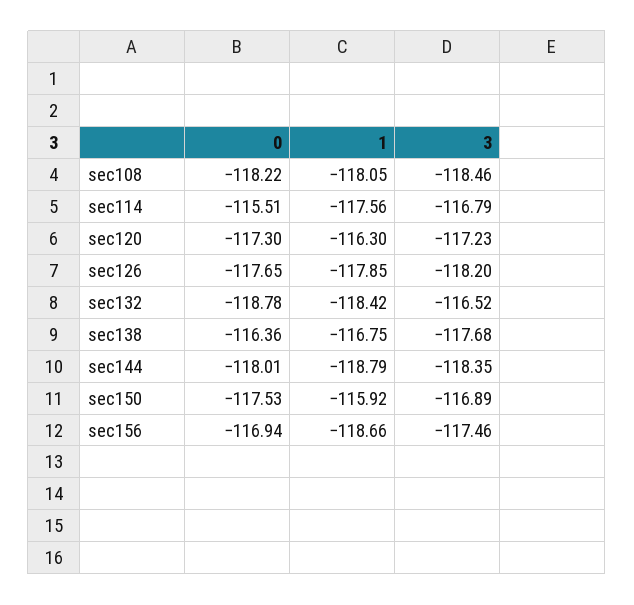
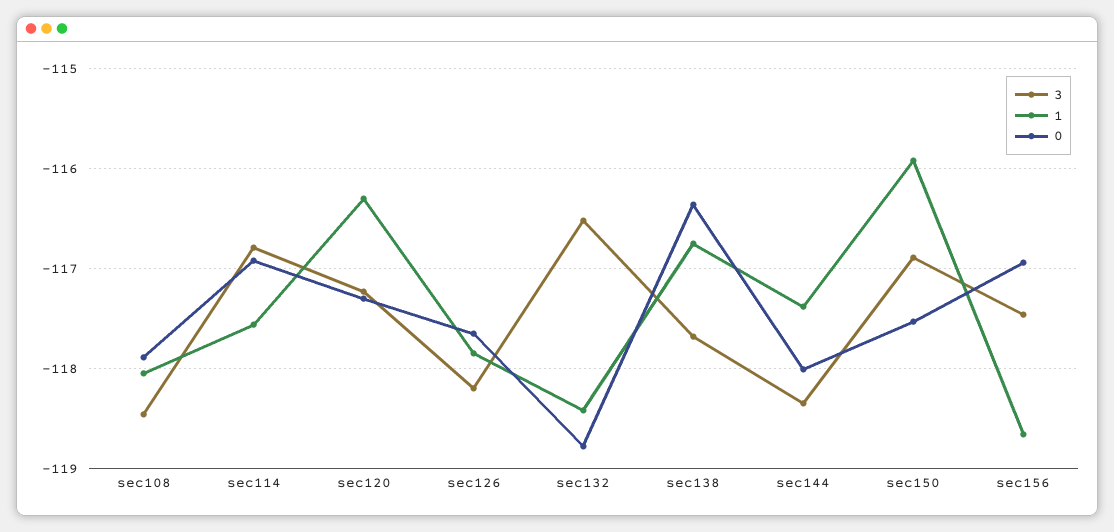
  {
    "0": {
-     "sec108": -118.22,
+     "sec108": -117.9,
-     "sec114": -115.51,
+     "sec114": -116.9,
      "sec120": -117.3,
      "sec126": -117.65,
      "sec132": -118.78,
      "sec138": -116.36,
      "sec144": -118.01,
      "sec150": -117.53,
      "sec156": -116.94
    },
    "1": {
      "sec108": -118.05,
      "sec114": -117.56,
      "sec120": -116.3,
      "sec126": -117.85,
      "sec132": -118.42,
      "sec138": -116.75,
-     "sec144": -118.79,
+     "sec144": -117.4,
      "sec150": -115.92,
      "sec156": -118.66
    },
    "3": {
      "sec108": -118.46,
      "sec114": -116.79,
      "sec120": -117.23,
      "sec126": -118.2,
      "sec132": -116.52,
      "sec138": -117.68,
      "sec144": -118.35,
      "sec150": -116.89,
      "sec156": -117.46
    }
  }

